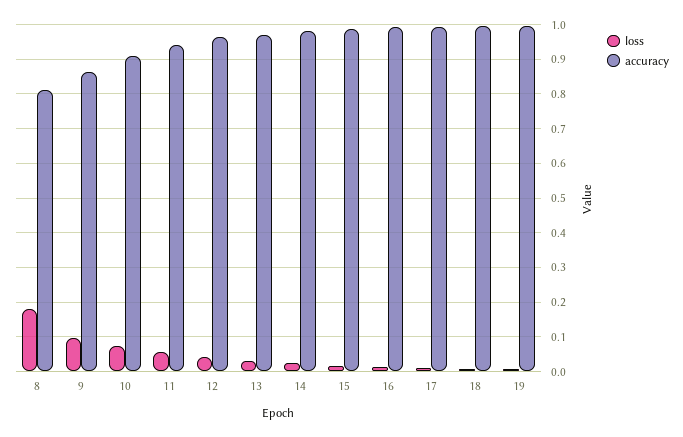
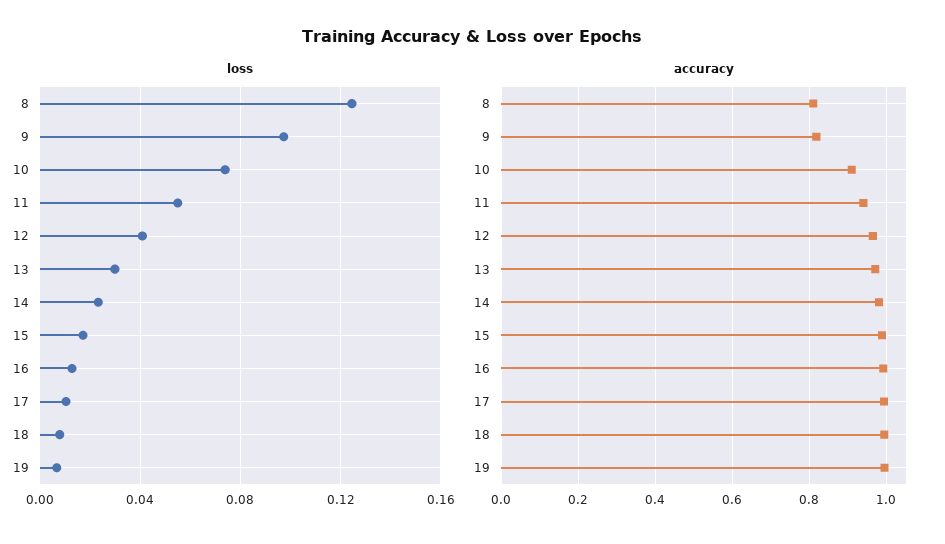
  {
    "loss": {
-     "8": 0.18,
+     "8": 0.125,
      "9": 0.095,
      "10": 0.075,
      "11": 0.055,
      "12": 0.04,
      "13": 0.03,
      "14": 0.025,
      "15": 0.015,
      "16": 0.015,
      "17": 0.01,
      "18": 0.01,
      "19": 0.005
    },
    "accuracy": {
      "8": 0.8,
-     "9": 0.86,
+     "9": 0.82,
      "10": 0.92,
      "11": 0.94,
      "12": 0.96,
      "13": 0.98,
      "14": 0.98,
      "15": 0.98,
      "16": 1,
      "17": 1,
      "18": 1,
      "19": 1
    }
  }

